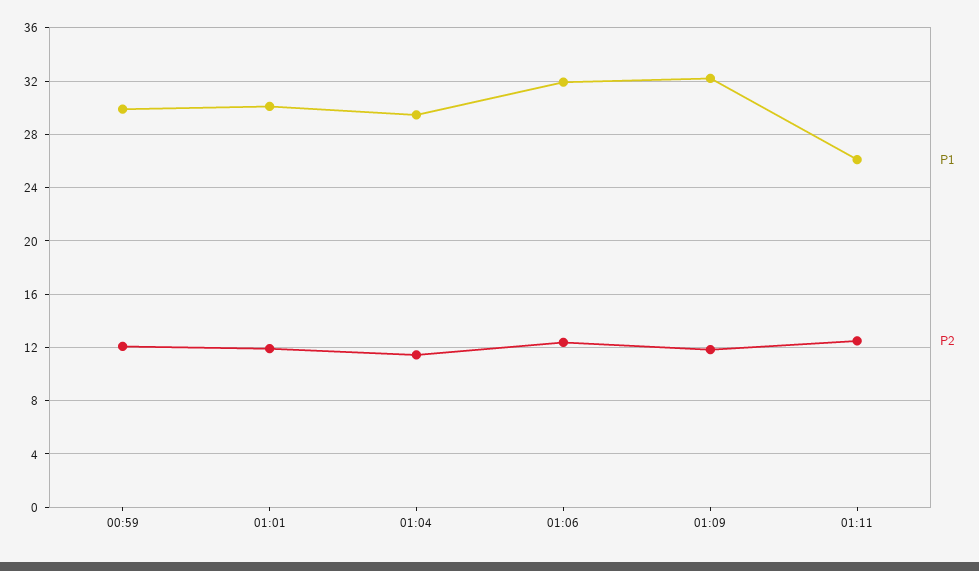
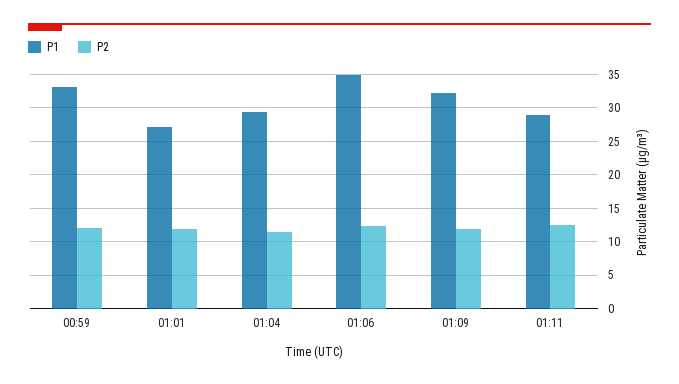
  {
    "P1": {
-     "00:59": 30,
+     "00:59": 33,
-     "01:01": 30,
+     "01:01": 27,
      "01:04": 29.5,
-     "01:06": 32,
+     "01:06": 35,
      "01:09": 32,
-     "01:11": 26
+     "01:11": 29
    },
    "P2": {
      "00:59": 12,
      "01:01": 12,
      "01:04": 11.5,
      "01:06": 12.5,
      "01:09": 12,
      "01:11": 12.5
    }
  }

